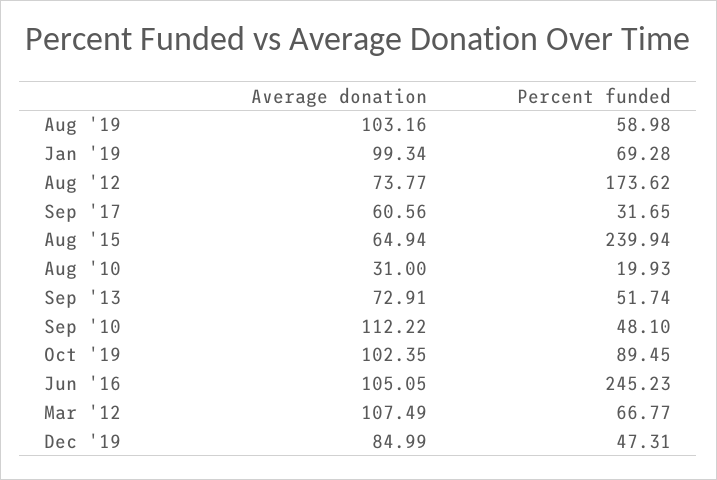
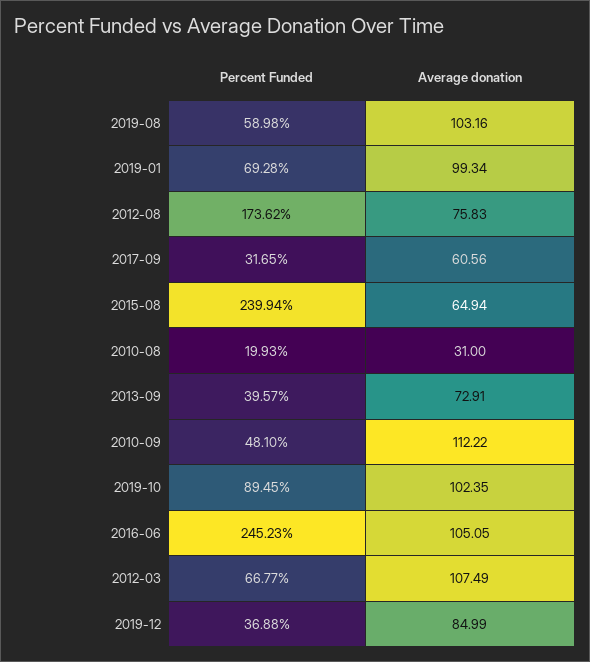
  {
    "Average donation": {
      "Aug '19": 103.16,
      "Jan '19": 99.34,
-     "Aug '12": 73.77,
+     "Aug '12": 75.83,
      "Sep '17": 60.56,
      "Aug '15": 64.94,
      "Aug '10": 31,
      "Sep '13": 72.91,
      "Sep '10": 112.22,
      "Oct '19": 102.35,
      "Jun '16": 105.05,
      "Mar '12": 107.49,
      "Dec '19": 84.99
    },
    "Percent funded": {
      "Aug '19": 58.98,
      "Jan '19": 69.28,
      "Aug '12": 173.62,
      "Sep '17": 31.65,
      "Aug '15": 239.94,
      "Aug '10": 19.93,
-     "Sep '13": 51.74,
+     "Sep '13": 39.57,
      "Sep '10": 48.1,
      "Oct '19": 89.45,
      "Jun '16": 245.23,
      "Mar '12": 66.77,
-     "Dec '19": 47.31
+     "Dec '19": 36.88
    }
  }

